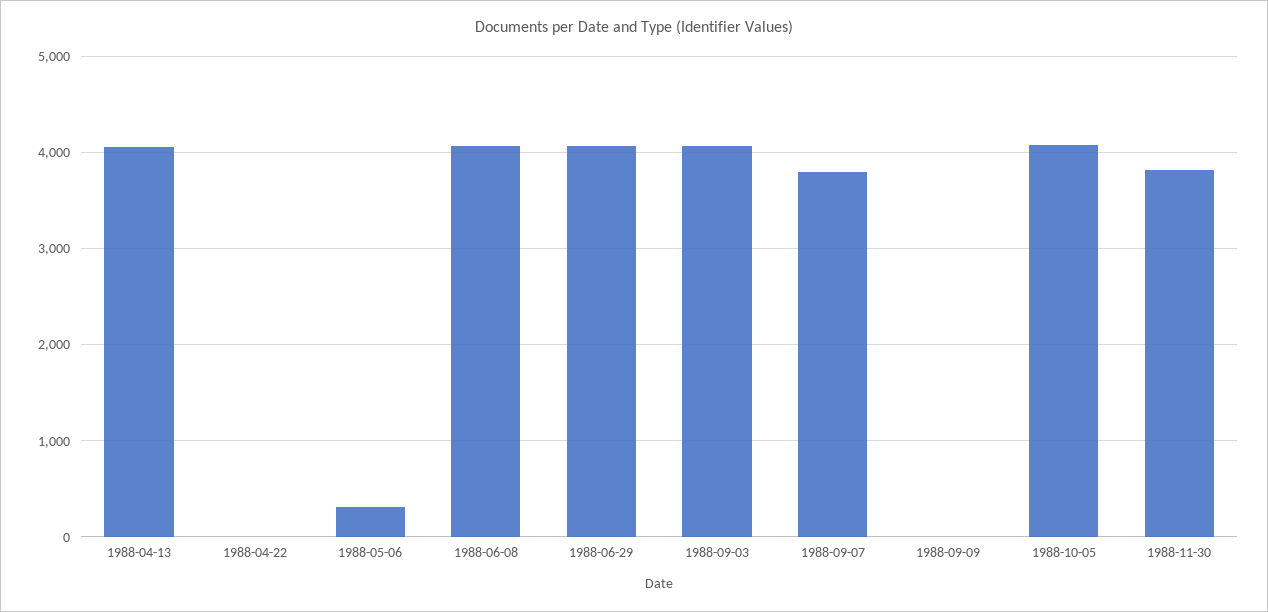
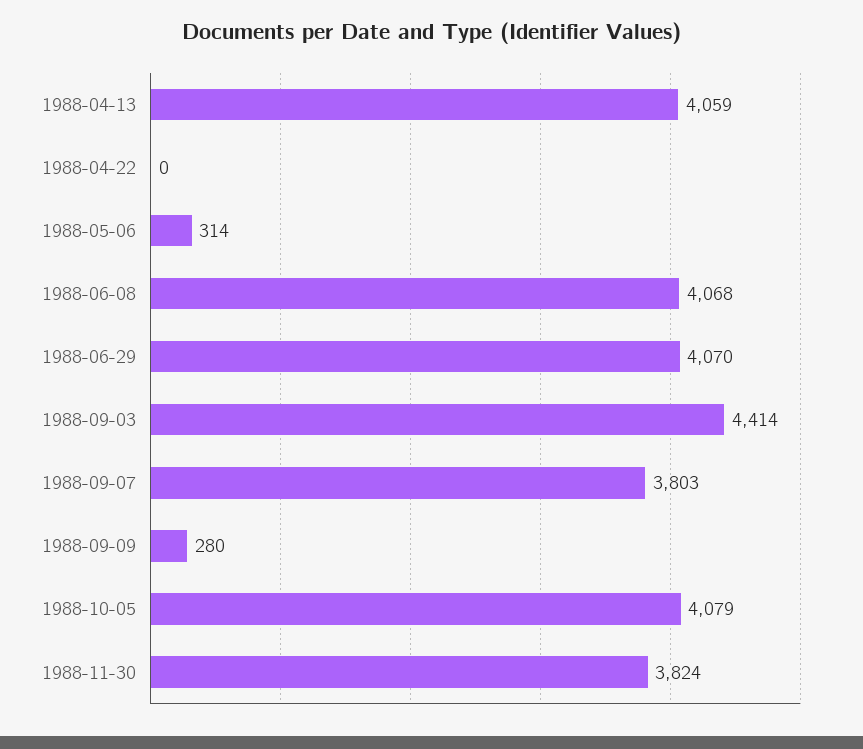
  {
    "1988-04-13": 4059,
    "1988-04-22": 0,
    "1988-05-06": 314,
    "1988-06-08": 4068,
    "1988-06-29": 4070,
-   "1988-09-03": 4100,
+   "1988-09-03": 4414,
    "1988-09-07": 3803,
-   "1988-09-09": 0,
+   "1988-09-09": 280,
    "1988-10-05": 4079,
    "1988-11-30": 3824
  }

